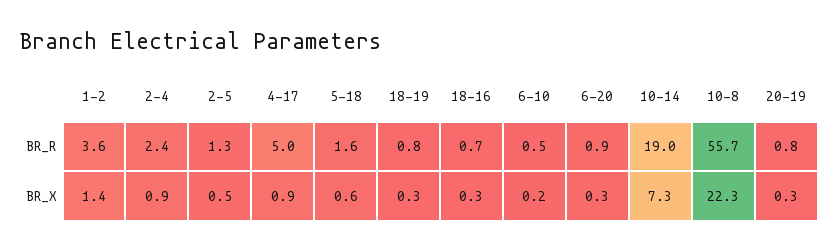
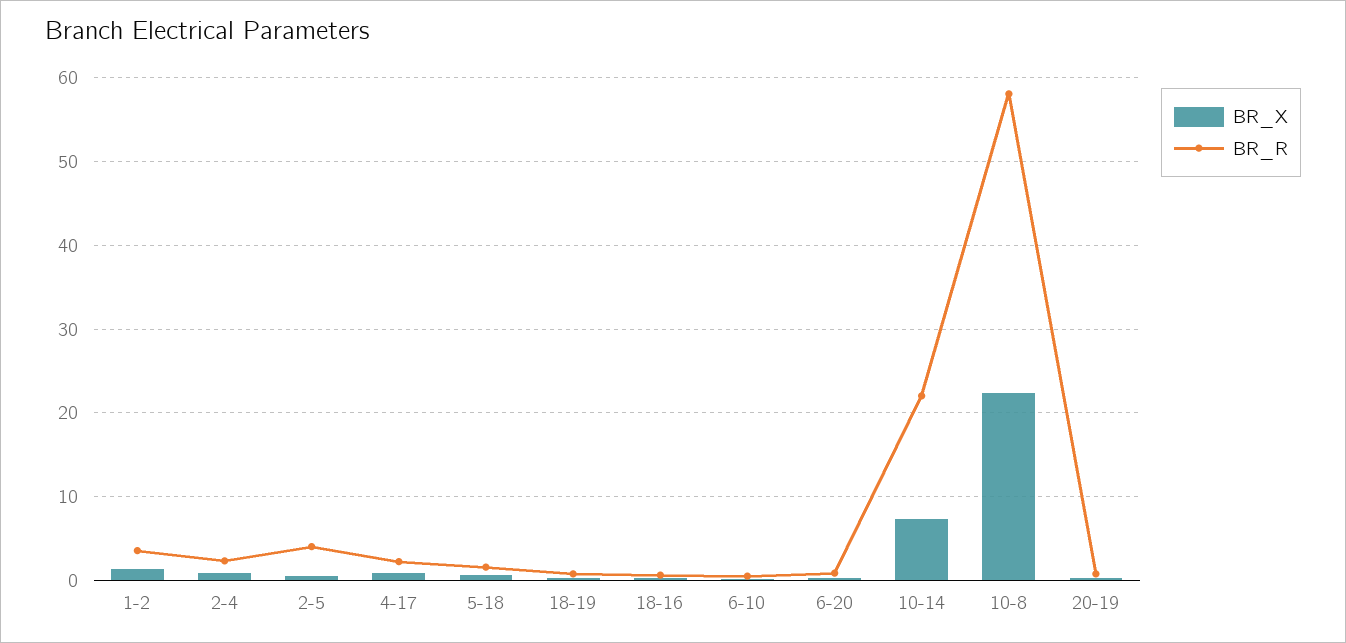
  {
    "BR_R": {
      "1-2": 3.6,
      "2-4": 2.4,
-     "2-5": 1.3,
+     "2-5": 4,
-     "4-17": 5,
+     "4-17": 2,
      "5-18": 1.6,
      "18-19": 0.8,
      "18-16": 0.7,
      "6-10": 0.5,
      "6-20": 0.9,
-     "10-14": 19,
+     "10-14": 22,
-     "10-8": 55.7,
+     "10-8": 58,
      "20-19": 0.8
    },
    "BR_X": {
      "1-2": 1.4,
      "2-4": 0.9,
      "2-5": 0.5,
      "4-17": 0.9,
      "5-18": 0.6,
      "18-19": 0.3,
      "18-16": 0.3,
      "6-10": 0.2,
      "6-20": 0.3,
      "10-14": 7.3,
      "10-8": 22.3,
      "20-19": 0.3
    }
  }

